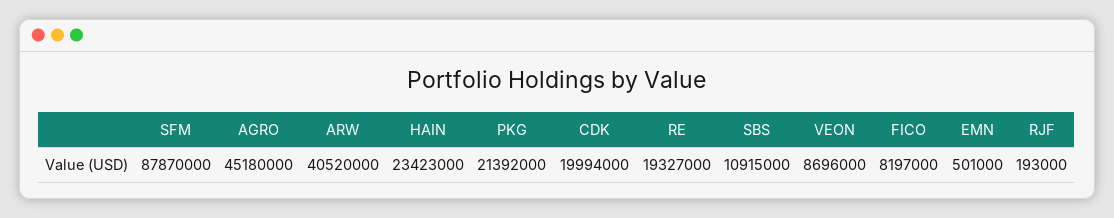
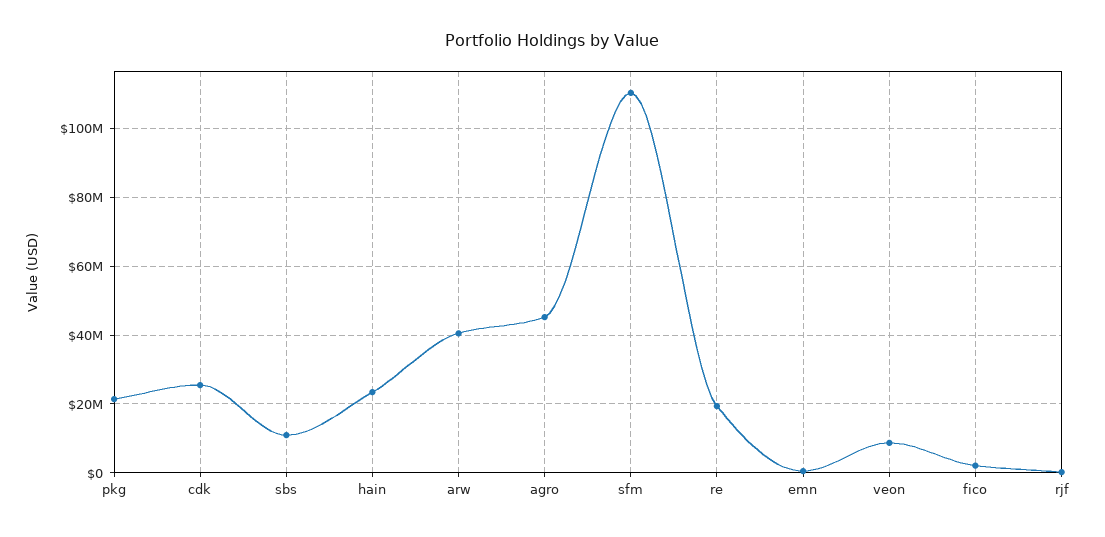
  {
-   "SFM": 87870000,
+   "SFM": 110000000,
    "AGRO": 45180000,
    "ARW": 40520000,
    "HAIN": 23423000,
    "PKG": 21392000,
-   "CDK": 19994000,
+   "CDK": 26000000,
    "RE": 19327000,
    "SBS": 10915000,
    "VEON": 8696000,
-   "FICO": 8197000,
+   "FICO": 2000000,
    "EMN": 501000,
    "RJF": 193000
  }

